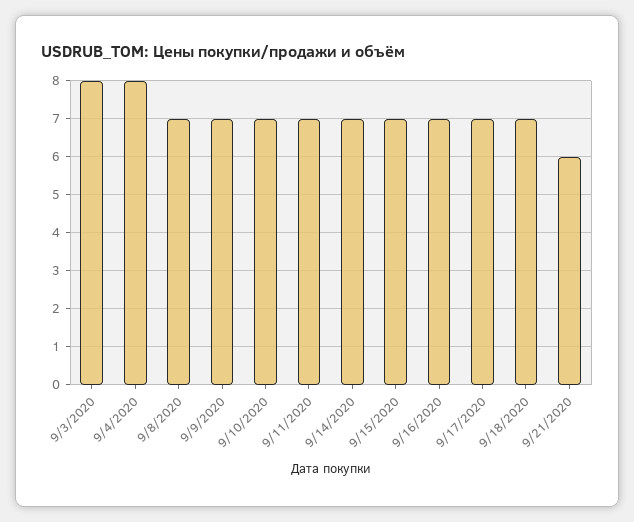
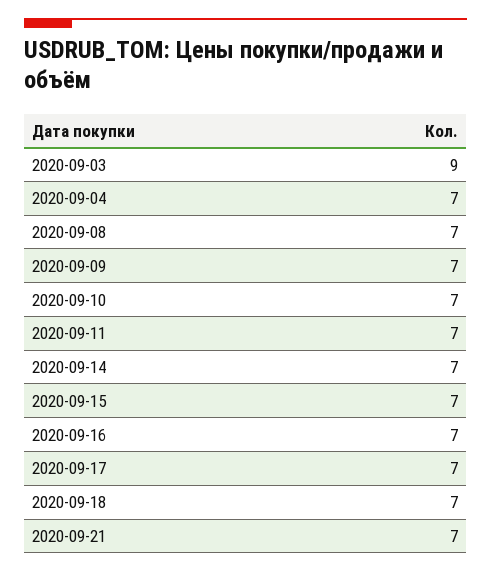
  {
-   "9/3/2020": 8,
+   "9/3/2020": 9,
-   "9/4/2020": 8,
+   "9/4/2020": 7,
    "9/8/2020": 7,
    "9/9/2020": 7,
    "9/10/2020": 7,
    "9/11/2020": 7,
    "9/14/2020": 7,
    "9/15/2020": 7,
    "9/16/2020": 7,
    "9/17/2020": 7,
    "9/18/2020": 7,
-   "9/21/2020": 6
+   "9/21/2020": 7
  }

